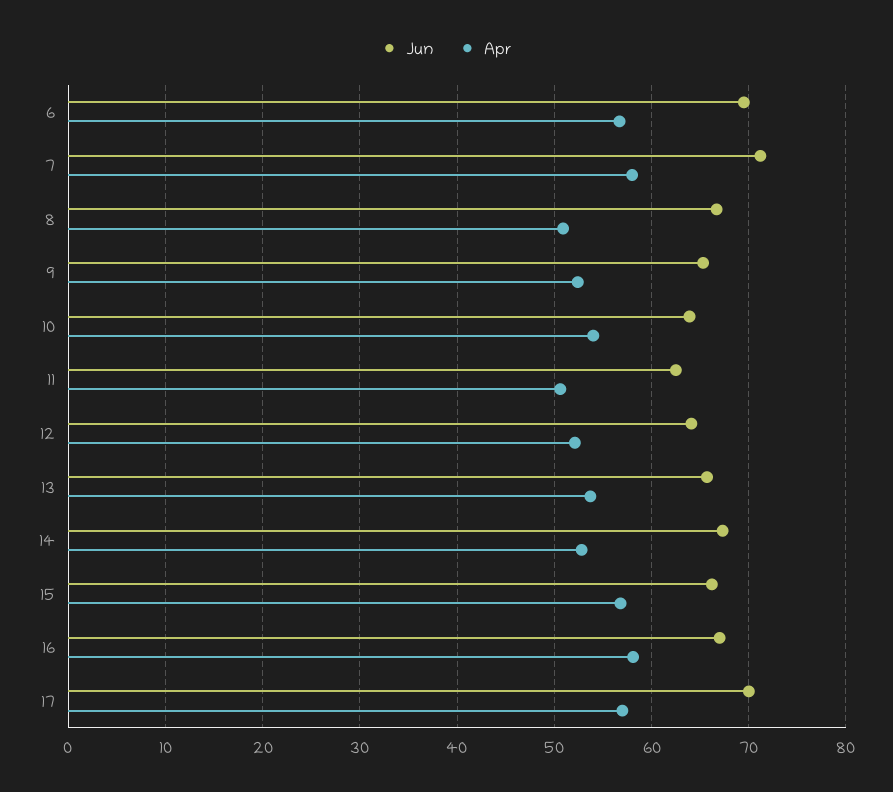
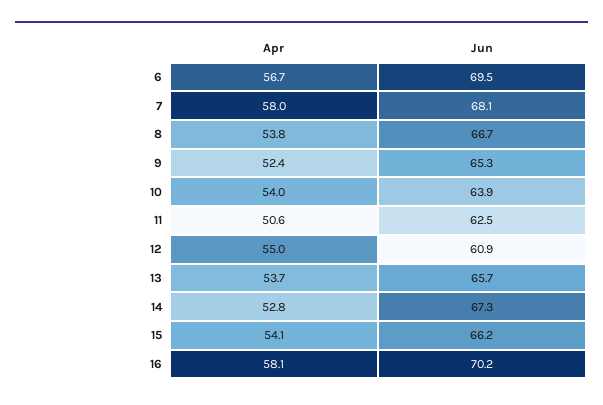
  {
    "Jun": {
      "6": 69.5,
-     "7": 71,
+     "7": 68.1,
      "8": 66.7,
      "9": 65.3,
      "10": 63.9,
      "11": 62.5,
-     "12": 64,
+     "12": 60.9,
      "13": 65.7,
      "14": 67.3,
      "15": 66.2,
-     "16": 67,
+     "16": 70.2
-     "17": 70
    },
    "Apr": {
      "6": 56.7,
      "7": 58,
-     "8": 51,
+     "8": 53.8,
      "9": 52.4,
      "10": 54,
      "11": 50.6,
-     "12": 52,
+     "12": 55,
      "13": 53.7,
      "14": 52.8,
-     "15": 57,
+     "15": 54.1,
-     "16": 58.1,
+     "16": 58.1
-     "17": 57
    }
  }

